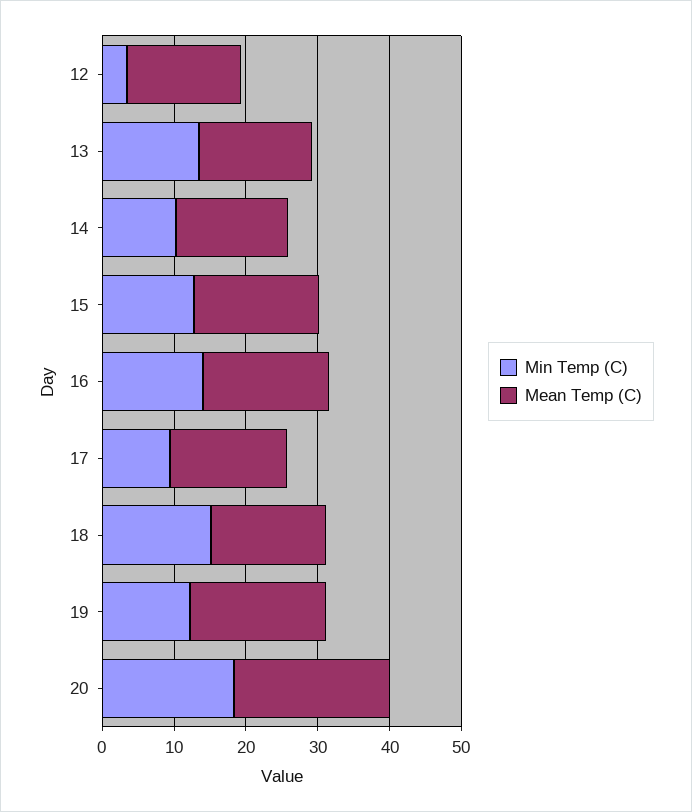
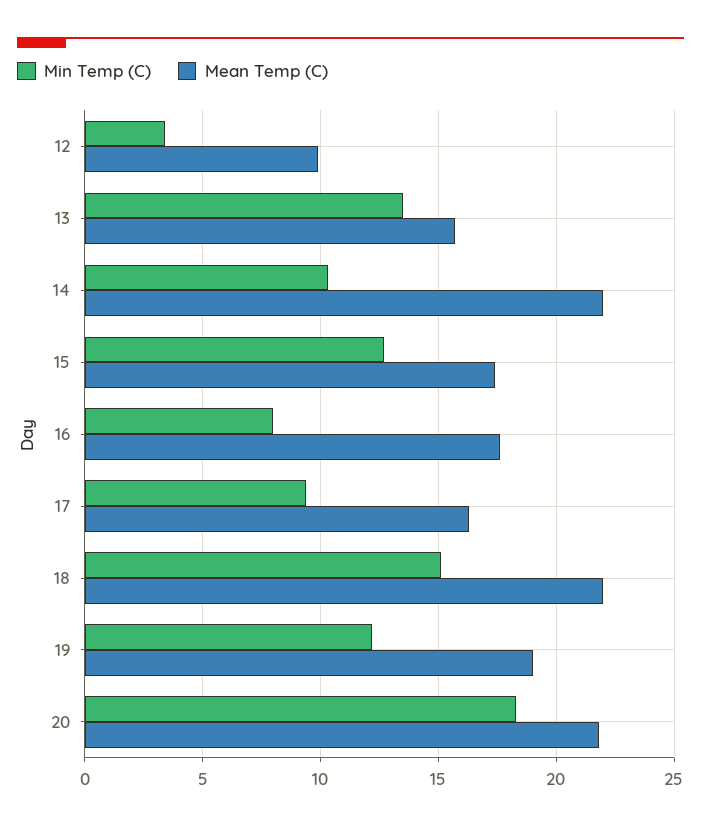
  {
    "Min Temp (C)": {
      "12": 3.5,
      "13": 13.5,
      "14": 10.5,
      "15": 12.5,
-     "16": 14,
+     "16": 8,
      "17": 9.5,
      "18": 15,
      "19": 12,
      "20": 18.5
    },
    "Mean Temp (C)": {
-     "12": 16,
+     "12": 10,
      "13": 15.5,
-     "14": 16,
+     "14": 22,
      "15": 17.5,
      "16": 17.5,
      "17": 16.5,
-     "18": 16,
+     "18": 22,
      "19": 19,
      "20": 22
    }
  }

